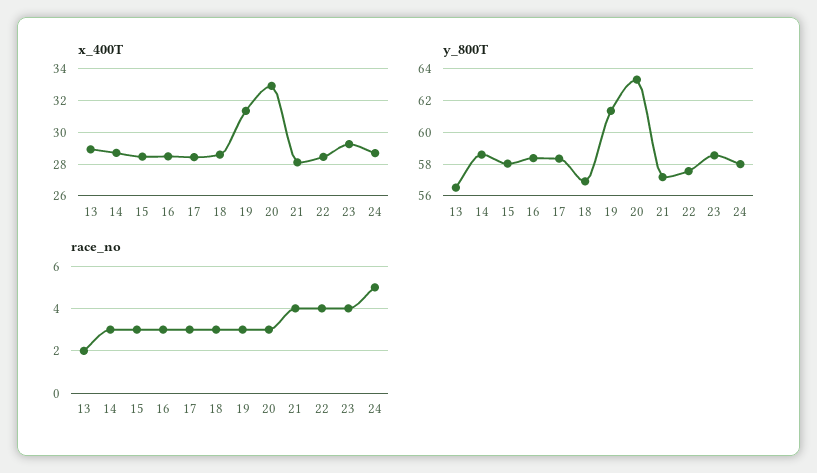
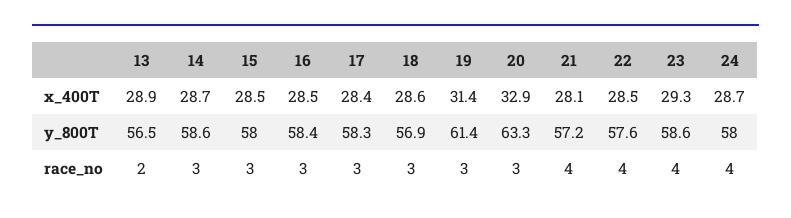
  {
    "x_400T": {
      "13": 28.9,
      "14": 28.7,
      "15": 28.5,
      "16": 28.5,
      "17": 28.4,
      "18": 28.6,
      "19": 31.4,
      "20": 32.9,
      "21": 28.1,
      "22": 28.5,
      "23": 29.3,
      "24": 28.7
    },
    "y_800T": {
      "13": 56.5,
      "14": 58.6,
      "15": 58,
      "16": 58.4,
      "17": 58.3,
      "18": 56.9,
      "19": 61.4,
      "20": 63.3,
      "21": 57.2,
      "22": 57.6,
      "23": 58.6,
      "24": 58
    },
    "race_no": {
      "13": 2,
      "14": 3,
      "15": 3,
      "16": 3,
      "17": 3,
      "18": 3,
      "19": 3,
      "20": 3,
      "21": 4,
      "22": 4,
      "23": 4,
-     "24": 5
+     "24": 4
    }
  }

